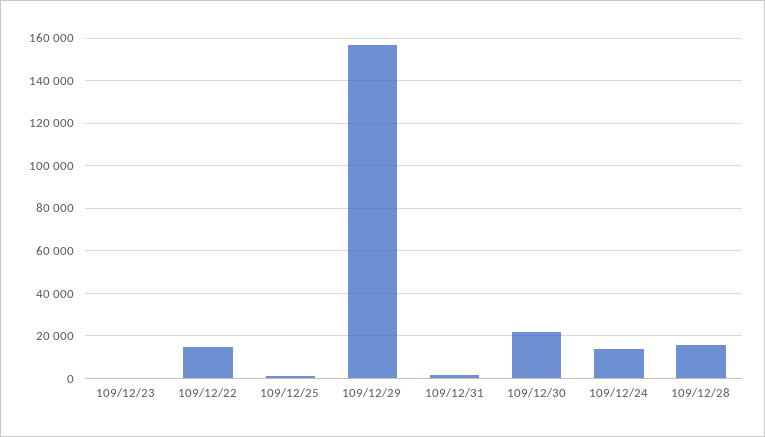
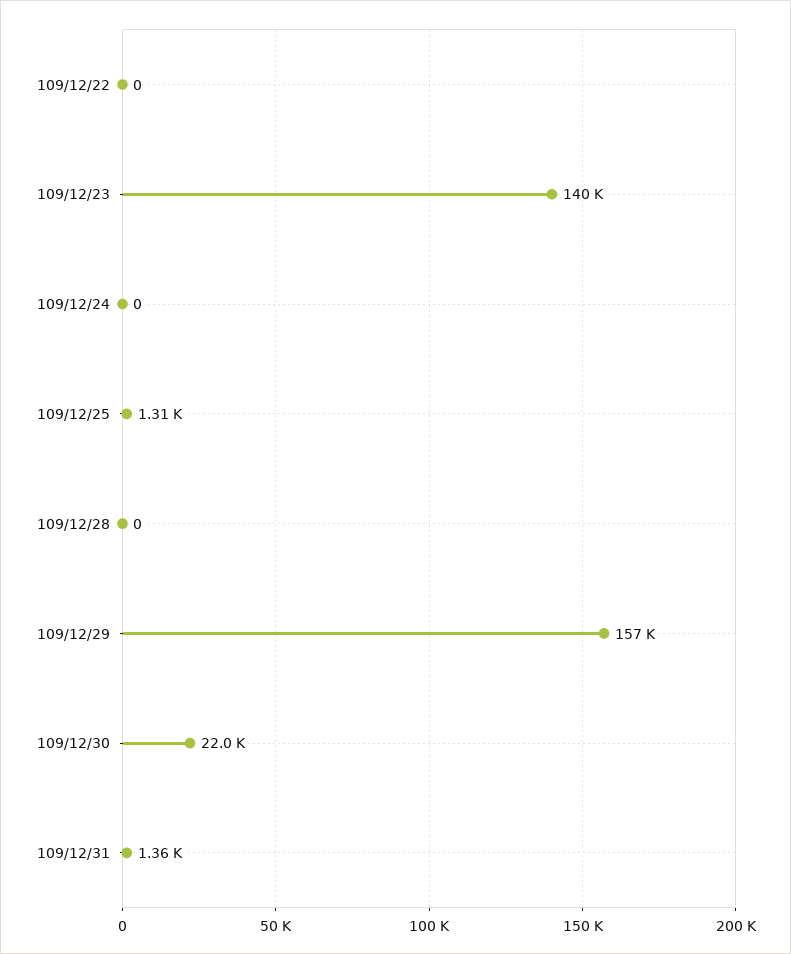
  {
-   "109/12/23": 0,
+   "109/12/23": 140000,
-   "109/12/22": 15000,
+   "109/12/22": 0,
    "109/12/25": 1310,
    "109/12/29": 157000,
    "109/12/31": 1360,
    "109/12/30": 22000,
-   "109/12/24": 15000,
+   "109/12/24": 0,
-   "109/12/28": 15000
+   "109/12/28": 0
  }

